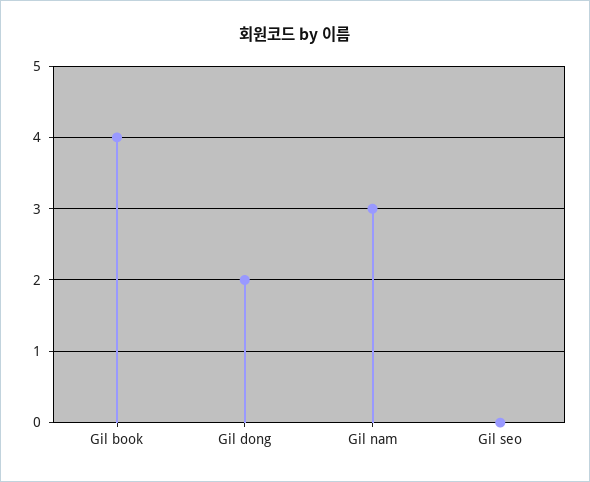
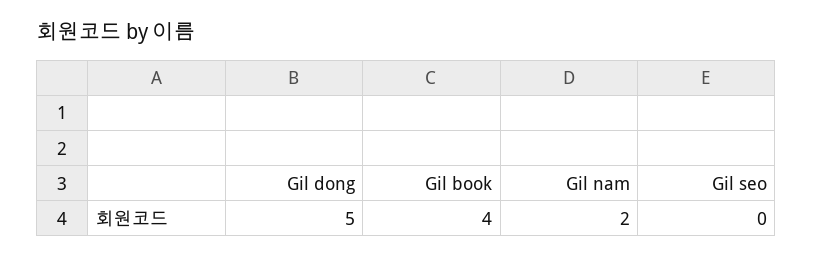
  {
    "Gil book": 4,
-   "Gil dong": 2,
+   "Gil dong": 5,
-   "Gil nam": 3,
+   "Gil nam": 2,
    "Gil seo": 0
  }

